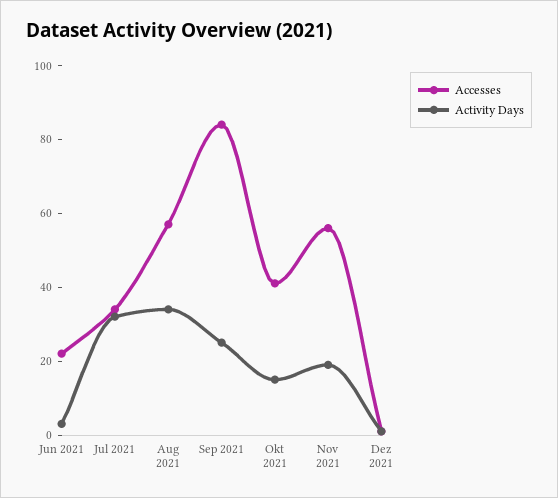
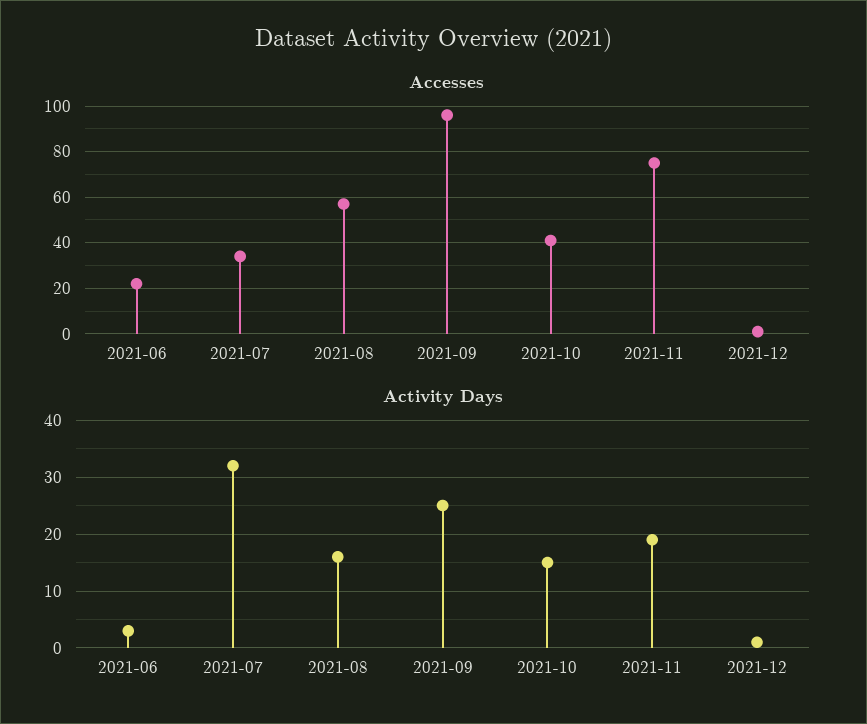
  {
    "Accesses": {
      "Jun 2021": 20,
      "Jul 2021": 35,
      "Aug 2021": 55,
-     "Sep 2021": 85,
+     "Sep 2021": 95,
      "Okt 2021": 40,
-     "Nov 2021": 55,
+     "Nov 2021": 75,
      "Dez 2021": 0
    },
    "Activity Days": {
      "Jun 2021": 5,
      "Jul 2021": 30,
-     "Aug 2021": 35,
+     "Aug 2021": 15,
      "Sep 2021": 25,
      "Okt 2021": 15,
      "Nov 2021": 20,
      "Dez 2021": 0
    }
  }

